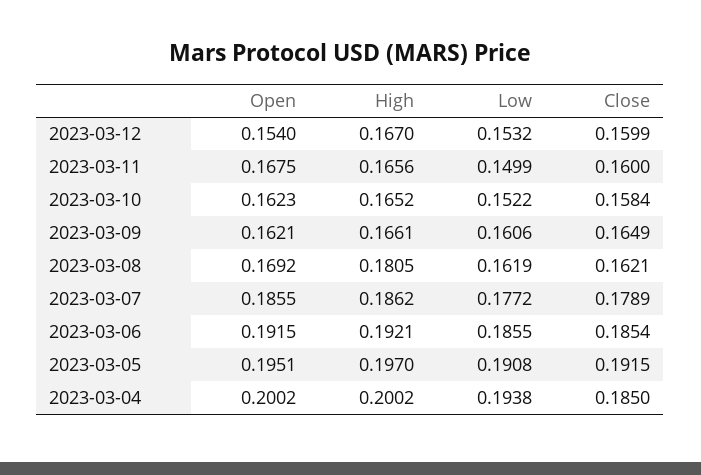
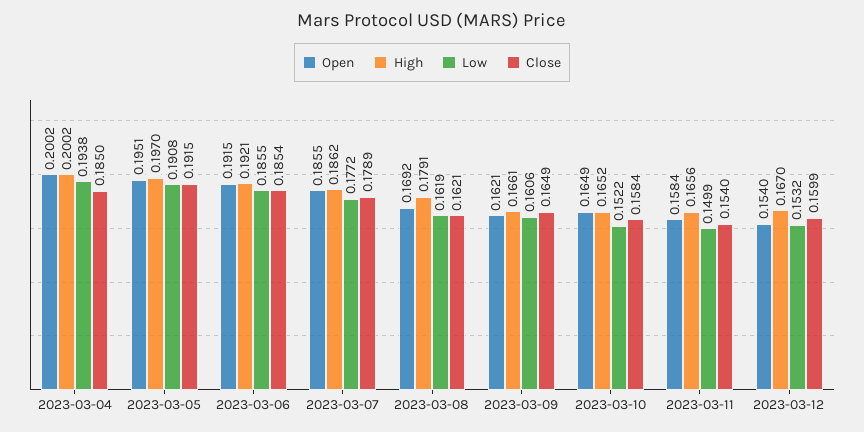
  {
    "Open": {
      "2023-03-12": 0.154,
-     "2023-03-11": 0.1675,
+     "2023-03-11": 0.1584,
-     "2023-03-10": 0.1623,
+     "2023-03-10": 0.1649,
      "2023-03-09": 0.1621,
      "2023-03-08": 0.1692,
      "2023-03-07": 0.1855,
      "2023-03-06": 0.1915,
      "2023-03-05": 0.1951,
      "2023-03-04": 0.2002
    },
    "High": {
      "2023-03-12": 0.167,
      "2023-03-11": 0.1656,
      "2023-03-10": 0.1652,
      "2023-03-09": 0.1661,
-     "2023-03-08": 0.1805,
+     "2023-03-08": 0.1791,
      "2023-03-07": 0.1862,
      "2023-03-06": 0.1921,
      "2023-03-05": 0.197,
      "2023-03-04": 0.2002
    },
    "Low": {
      "2023-03-12": 0.1532,
      "2023-03-11": 0.1499,
      "2023-03-10": 0.1522,
      "2023-03-09": 0.1606,
      "2023-03-08": 0.1619,
      "2023-03-07": 0.1772,
      "2023-03-06": 0.1855,
      "2023-03-05": 0.1908,
      "2023-03-04": 0.1938
    },
    "Close": {
      "2023-03-12": 0.1599,
-     "2023-03-11": 0.16,
+     "2023-03-11": 0.154,
      "2023-03-10": 0.1584,
      "2023-03-09": 0.1649,
      "2023-03-08": 0.1621,
      "2023-03-07": 0.1789,
      "2023-03-06": 0.1854,
      "2023-03-05": 0.1915,
      "2023-03-04": 0.185
    }
  }

